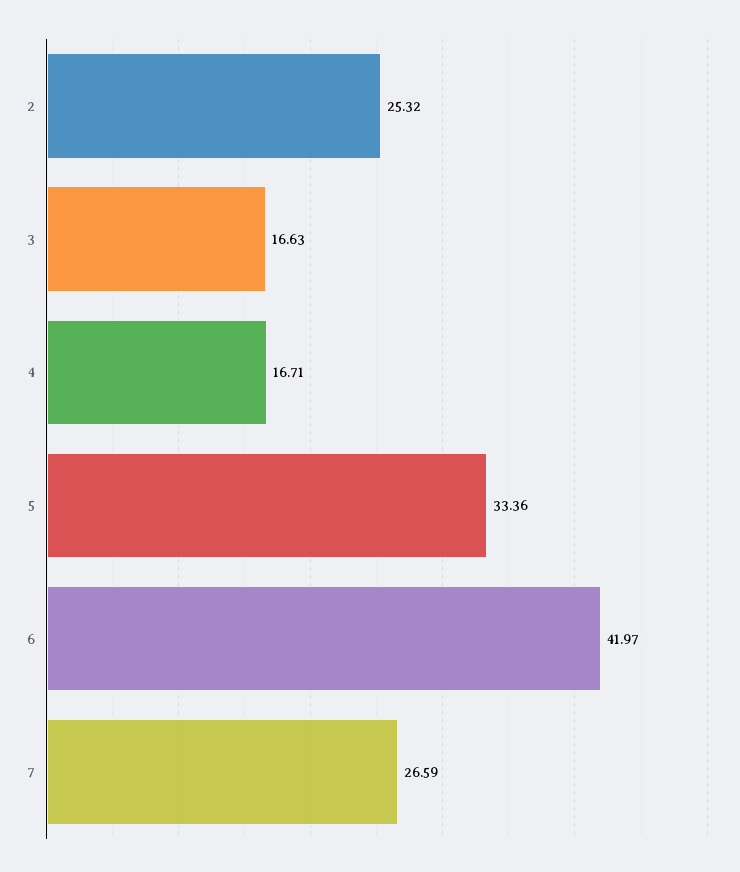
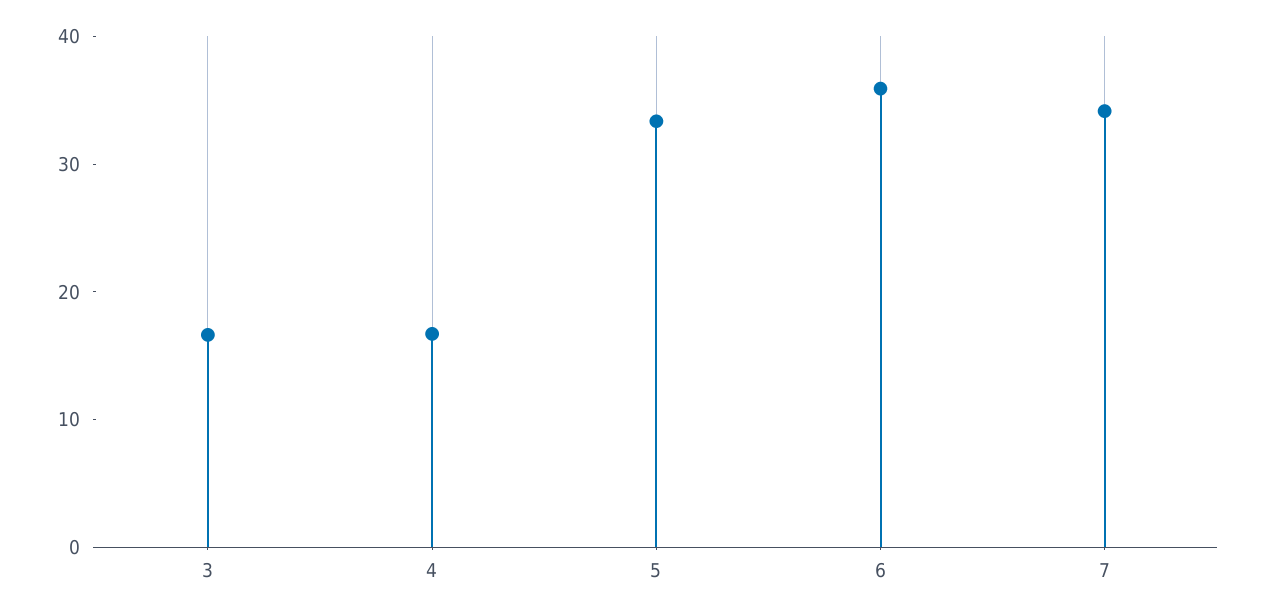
  {
-   "2": 25.32,
    "3": 16.63,
    "4": 16.71,
    "5": 33.36,
-   "6": 41.97,
+   "6": 36,
-   "7": 26.59
+   "7": 34
  }

